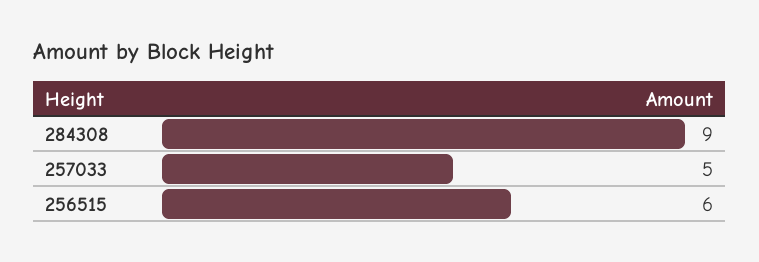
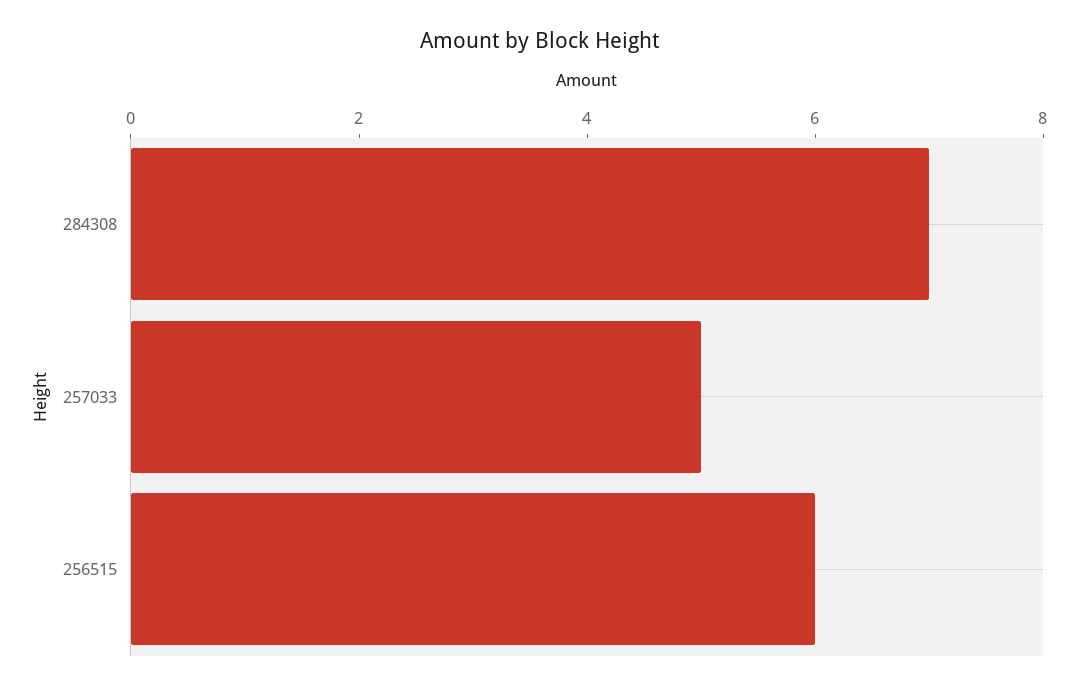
  {
-   "284308": 9,
+   "284308": 7,
    "257033": 5,
    "256515": 6
  }

